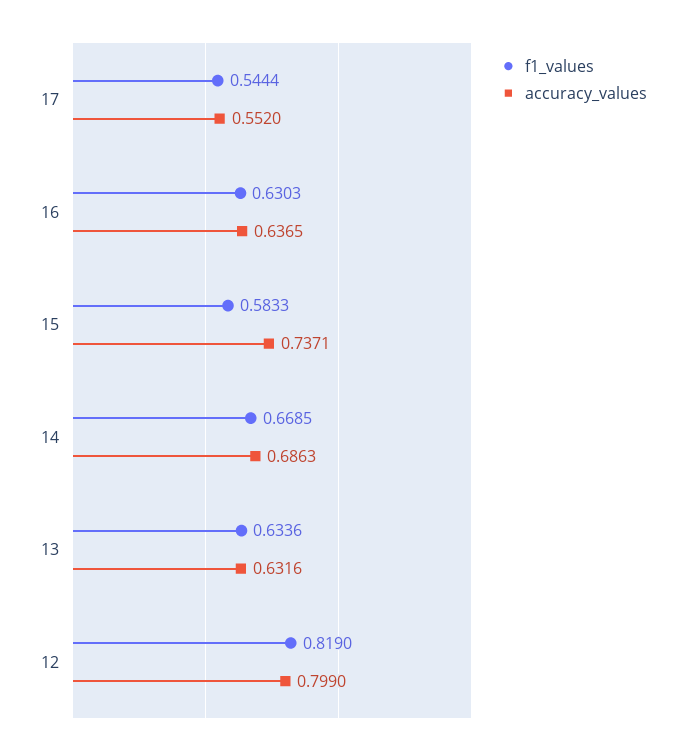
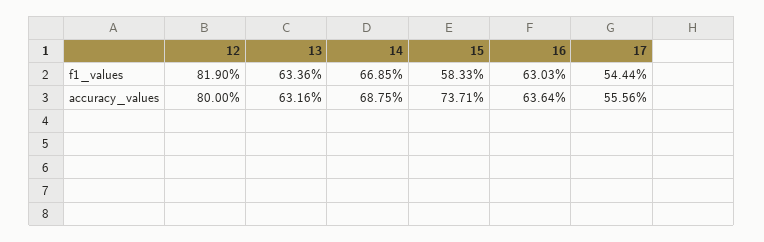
  {
    "f1_values": {
      "17": 0.5444,
      "16": 0.6303,
      "15": 0.5833,
      "14": 0.6685,
      "13": 0.6336,
      "12": 0.819
    },
    "accuracy_values": {
-     "17": 0.552,
+     "17": 0.5556,
-     "16": 0.6365,
+     "16": 0.6364,
      "15": 0.7371,
-     "14": 0.6863,
+     "14": 0.6875,
      "13": 0.6316,
-     "12": 0.799
+     "12": 0.8
    }
  }

